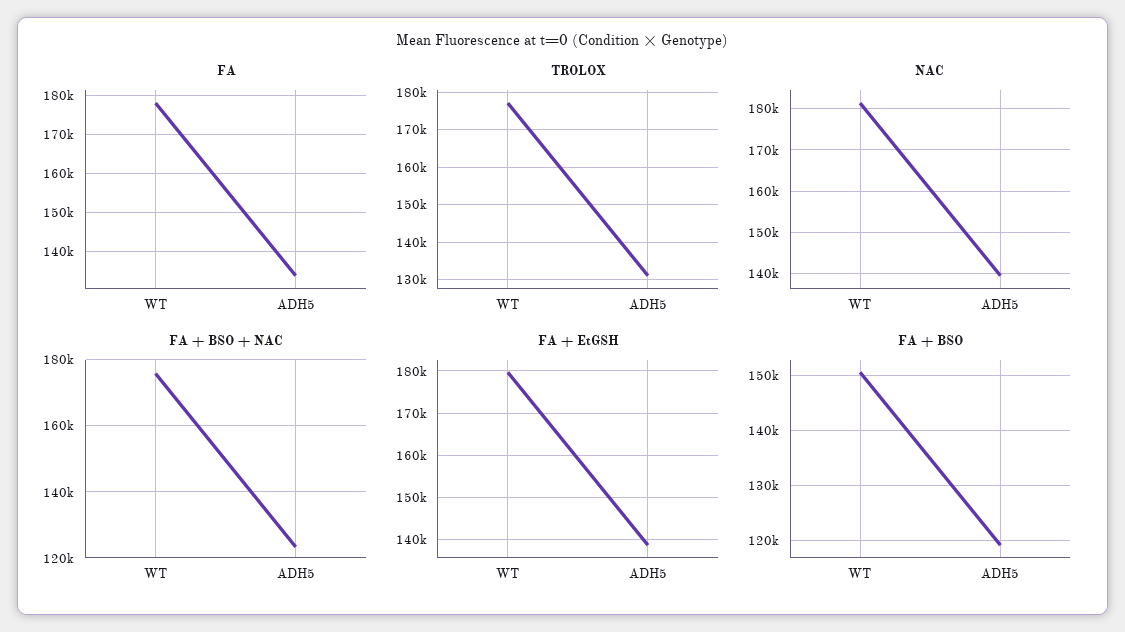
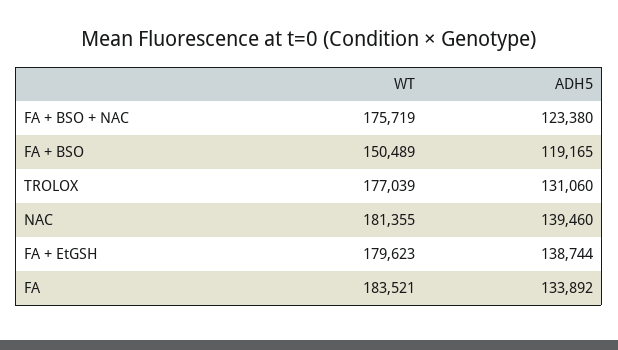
  {
    "FA": {
-     "WT": 178000,
+     "WT": 183521,
      "ADH5": 133892
    },
    "TROLOX": {
      "WT": 177039,
      "ADH5": 131060
    },
    "NAC": {
      "WT": 181355,
      "ADH5": 139460
    },
    "FA + BSO + NAC": {
      "WT": 175719,
      "ADH5": 123380
    },
    "FA + EtGSH": {
      "WT": 179623,
      "ADH5": 138744
    },
    "FA + BSO": {
      "WT": 150489,
      "ADH5": 119165
    }
  }

